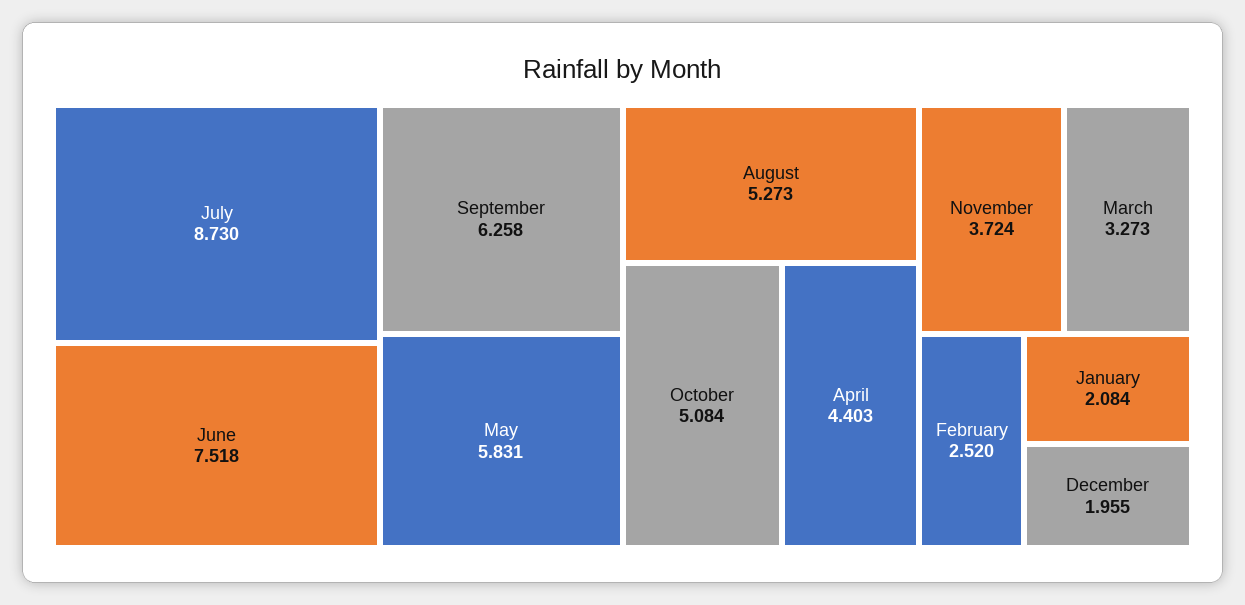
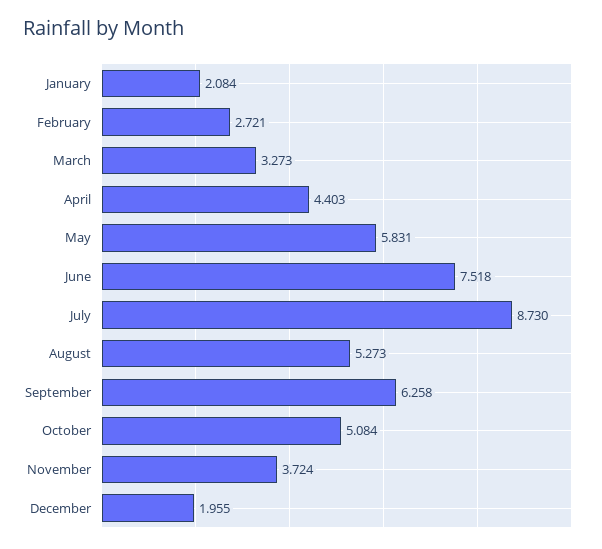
  {
    "July": 8.73,
    "June": 7.518,
    "September": 6.258,
    "May": 5.831,
    "August": 5.273,
    "October": 5.084,
    "April": 4.403,
    "November": 3.724,
    "March": 3.273,
-   "February": 2.52,
+   "February": 2.721,
    "January": 2.084,
    "December": 1.955
  }

